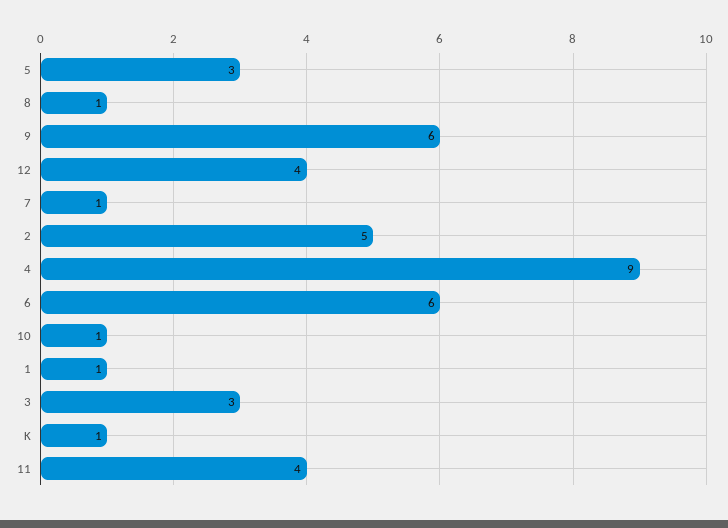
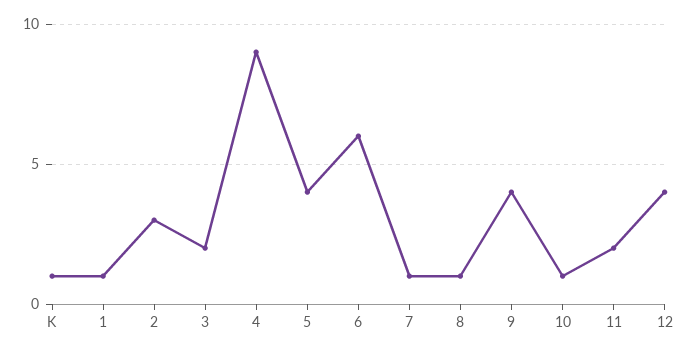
  {
-   "5": 3,
+   "5": 4,
    "8": 1,
-   "9": 6,
+   "9": 4,
    "12": 4,
    "7": 1,
-   "2": 5,
+   "2": 3,
    "4": 9,
    "6": 6,
    "10": 1,
    "1": 1,
-   "3": 3,
+   "3": 2,
    "K": 1,
-   "11": 4
+   "11": 2
  }

